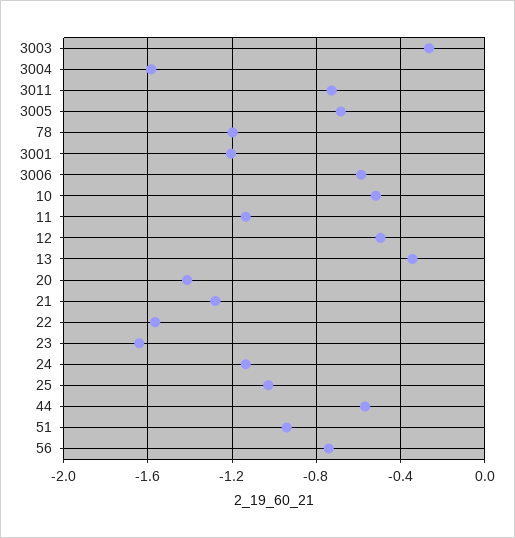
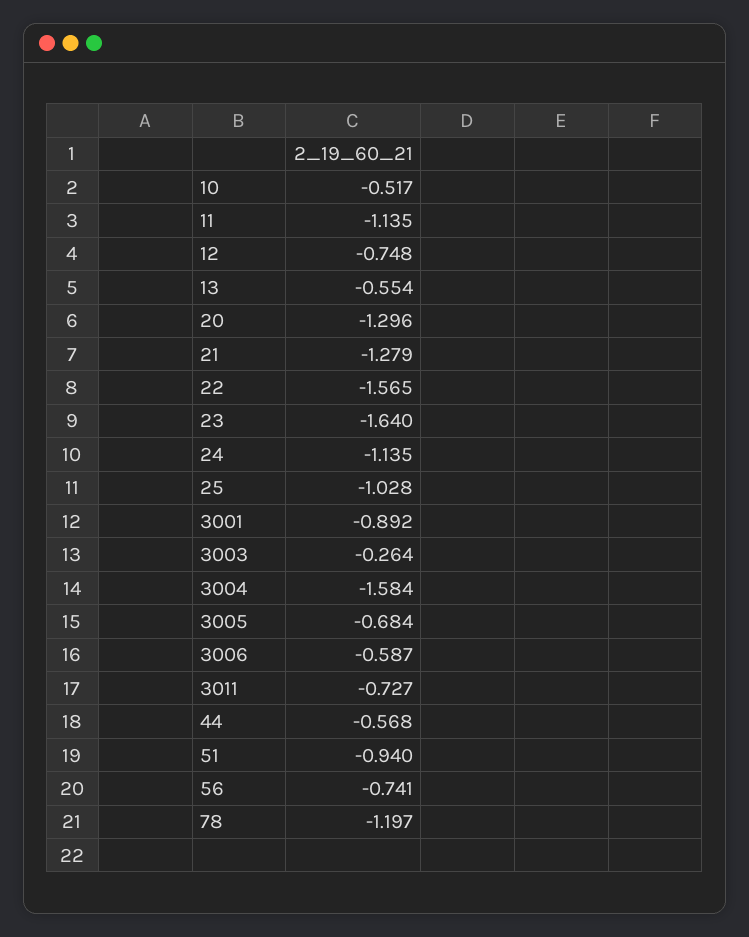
  {
    "3003": -0.264,
    "3004": -1.584,
    "3011": -0.727,
    "3005": -0.684,
    "78": -1.197,
-   "3001": -1.2,
+   "3001": -0.892,
    "3006": -0.587,
    "10": -0.517,
    "11": -1.135,
-   "12": -0.5,
+   "12": -0.748,
-   "13": -0.35,
+   "13": -0.554,
-   "20": -1.4,
+   "20": -1.296,
    "21": -1.279,
    "22": -1.565,
    "23": -1.64,
    "24": -1.135,
    "25": -1.028,
    "44": -0.568,
    "51": -0.94,
    "56": -0.741
  }

